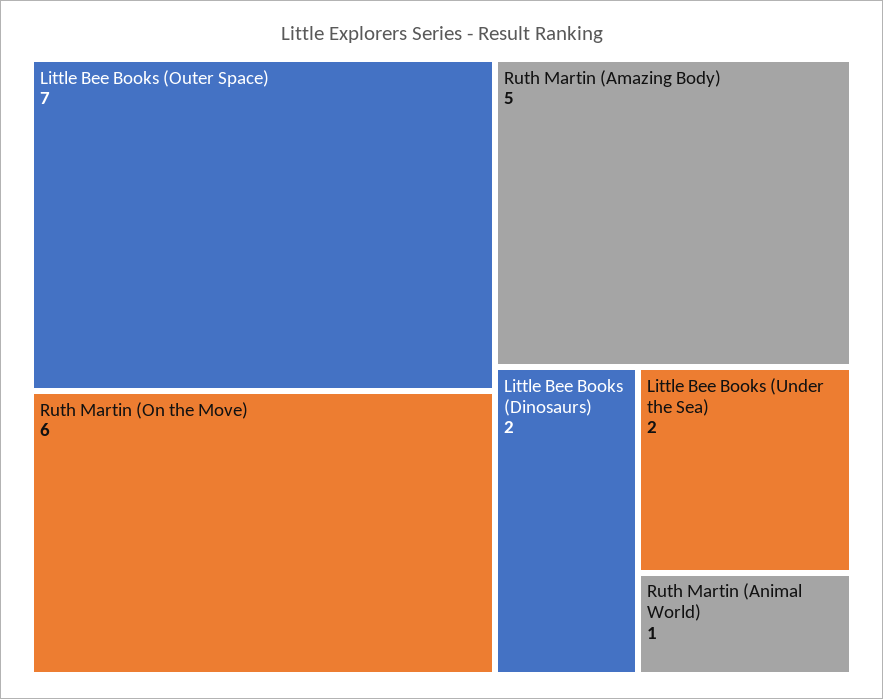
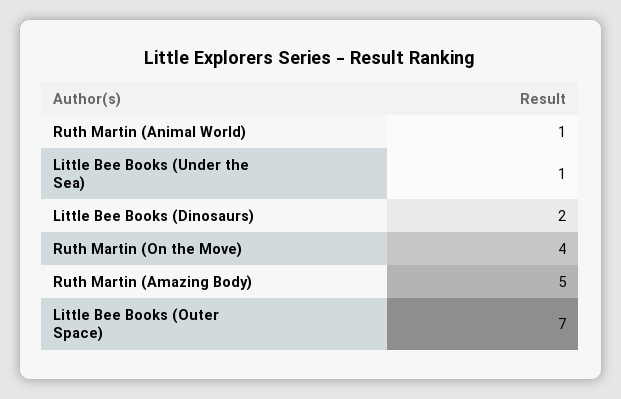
  {
    "Little Bee Books (Outer Space)": 7,
-   "Ruth Martin (On the Move)": 6,
+   "Ruth Martin (On the Move)": 4,
    "Ruth Martin (Amazing Body)": 5,
    "Little Bee Books (Dinosaurs)": 2,
-   "Little Bee Books (Under the Sea)": 2,
+   "Little Bee Books (Under the Sea)": 1,
    "Ruth Martin (Animal World)": 1
  }

